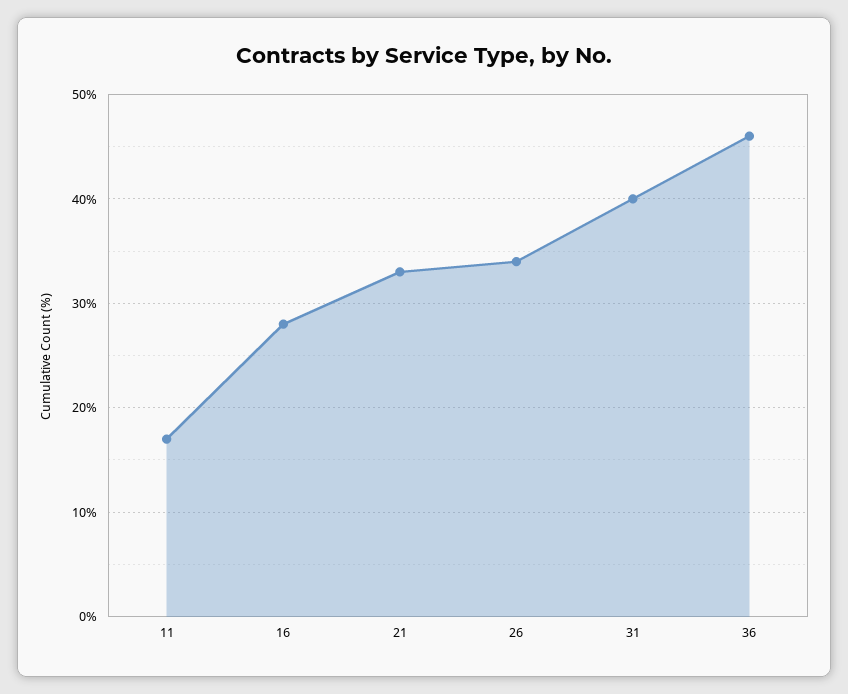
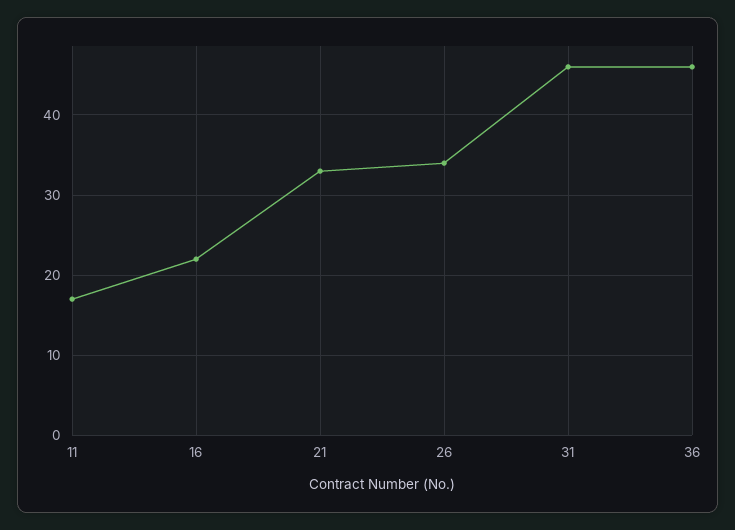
  {
    "11": 17,
-   "16": 28,
+   "16": 22,
    "21": 33,
    "26": 34,
-   "31": 40,
+   "31": 46,
    "36": 46
  }

